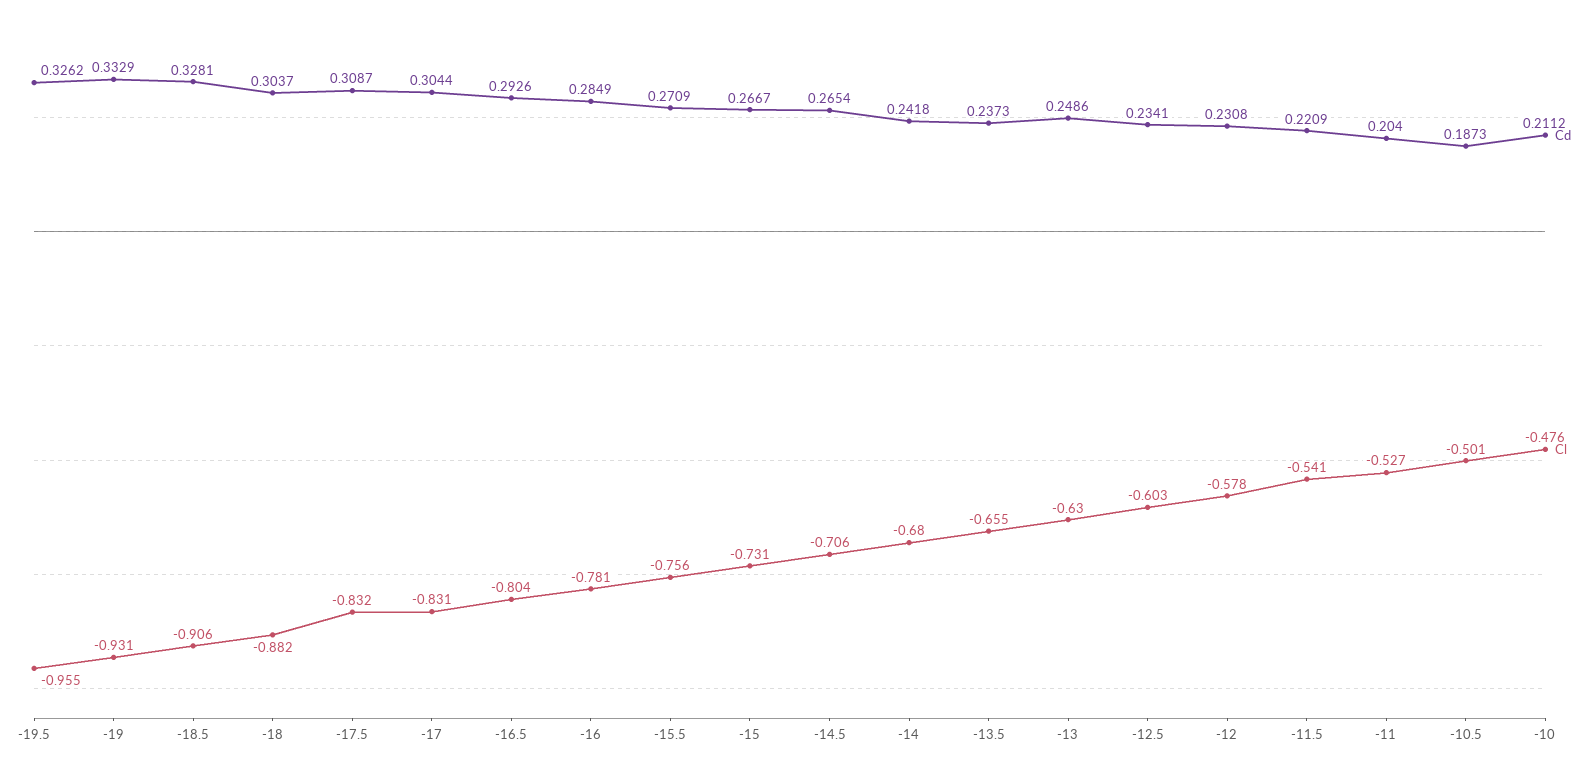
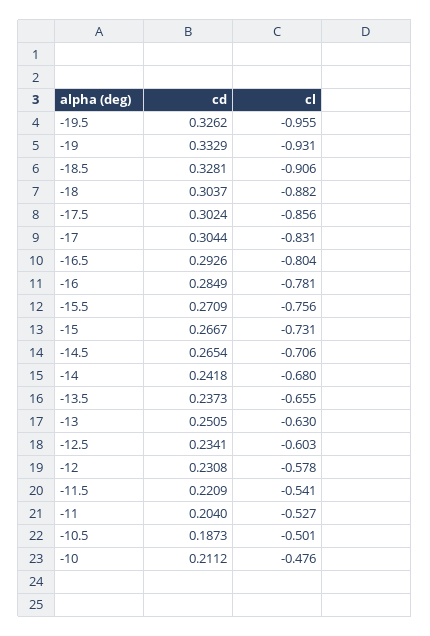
  {
    "Cd": {
      "-19.5": 0.3262,
      "-19": 0.3329,
      "-18.5": 0.3281,
      "-18": 0.3037,
-     "-17.5": 0.3087,
+     "-17.5": 0.3024,
      "-17": 0.3044,
      "-16.5": 0.2926,
      "-16": 0.2849,
      "-15.5": 0.2709,
      "-15": 0.2667,
      "-14.5": 0.2654,
      "-14": 0.2418,
      "-13.5": 0.2373,
-     "-13": 0.2486,
+     "-13": 0.2505,
      "-12.5": 0.2341,
      "-12": 0.2308,
      "-11.5": 0.2209,
      "-11": 0.204,
      "-10.5": 0.1873,
      "-10": 0.2112
    },
    "Cl": {
      "-19.5": -0.955,
      "-19": -0.931,
      "-18.5": -0.906,
      "-18": -0.882,
-     "-17.5": -0.832,
+     "-17.5": -0.856,
      "-17": -0.831,
      "-16.5": -0.804,
      "-16": -0.781,
      "-15.5": -0.756,
      "-15": -0.731,
      "-14.5": -0.706,
      "-14": -0.68,
      "-13.5": -0.655,
      "-13": -0.63,
      "-12.5": -0.603,
      "-12": -0.578,
      "-11.5": -0.541,
      "-11": -0.527,
      "-10.5": -0.501,
      "-10": -0.476
    }
  }

